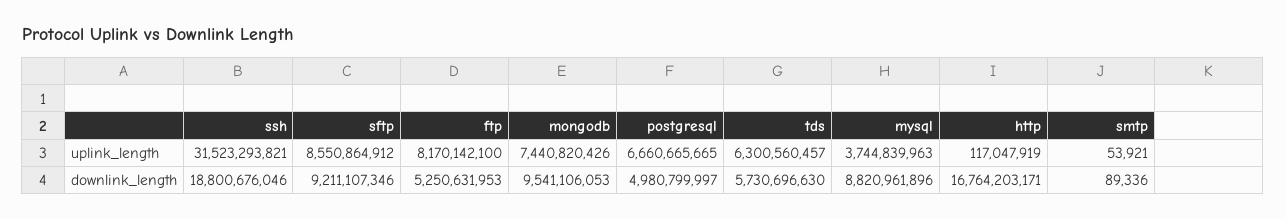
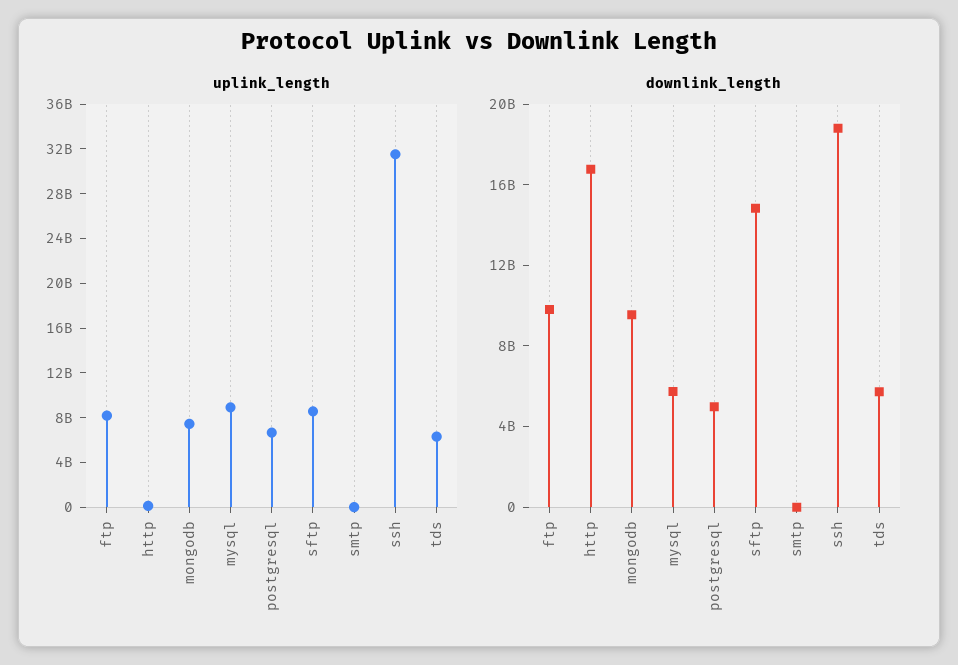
  {
    "uplink_length": {
      "ssh": 31523293821,
      "sftp": 8550864912,
      "ftp": 8170142100,
      "mongodb": 7440820426,
      "postgresql": 6660665665,
      "tds": 6300560457,
-     "mysql": 3744839963,
+     "mysql": 9000000000,
      "http": 117047919,
      "smtp": 53921
    },
    "downlink_length": {
      "ssh": 18800676046,
-     "sftp": 9211107346,
+     "sftp": 15000000000,
-     "ftp": 5250631953,
+     "ftp": 10000000000,
      "mongodb": 9541106053,
      "postgresql": 4980799997,
      "tds": 5730696630,
-     "mysql": 8820961896,
+     "mysql": 6000000000,
      "http": 16764203171,
      "smtp": 89336
    }
  }

